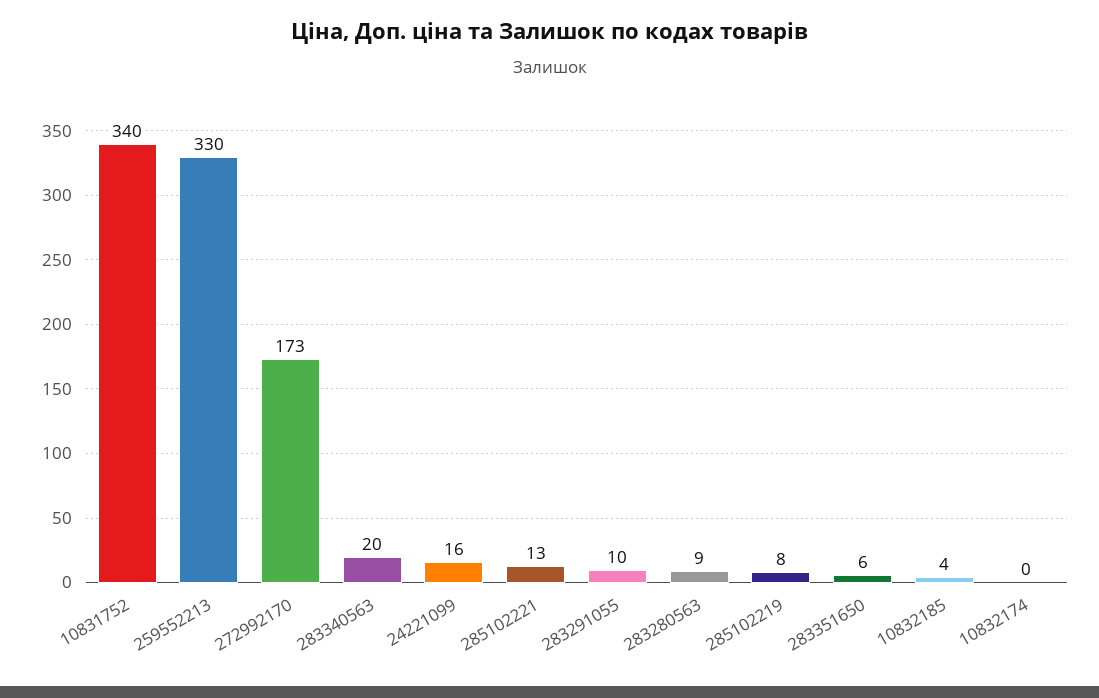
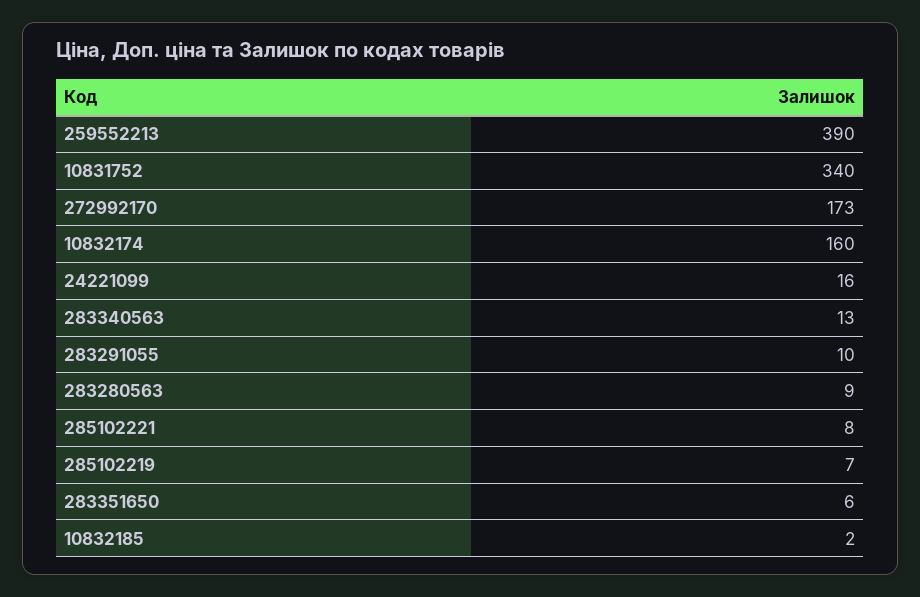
  {
    "10831752": 340,
-   "259552213": 330,
+   "259552213": 390,
    "272992170": 173,
-   "283340563": 20,
+   "283340563": 13,
    "24221099": 16,
-   "285102221": 13,
+   "285102221": 8,
    "283291055": 10,
    "283280563": 9,
-   "285102219": 8,
+   "285102219": 7,
    "283351650": 6,
-   "10832185": 4,
+   "10832185": 2,
-   "10832174": 0
+   "10832174": 160
  }

